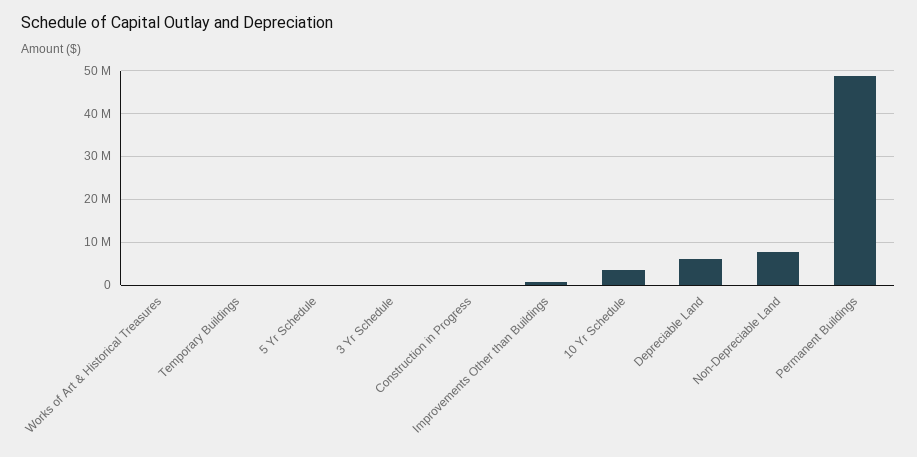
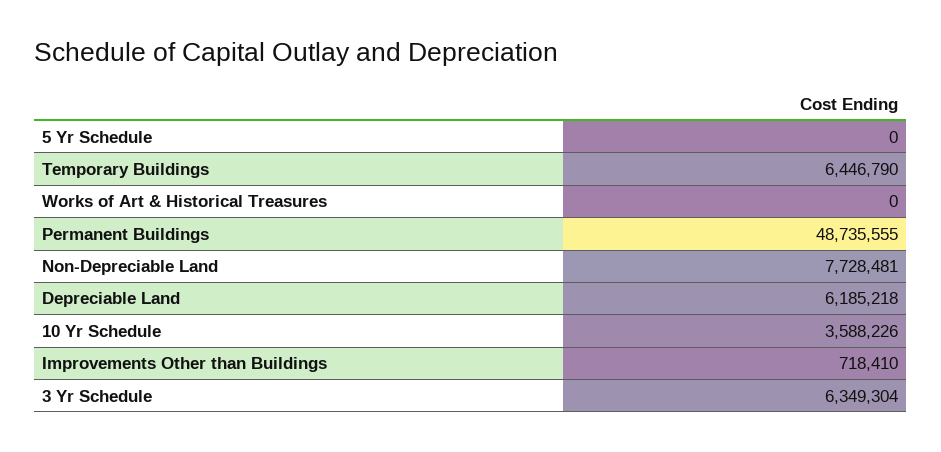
  {
    "Works of Art & Historical Treasures": 0,
-   "Temporary Buildings": 0,
+   "Temporary Buildings": 6446790,
    "5 Yr Schedule": 0,
-   "3 Yr Schedule": 0,
+   "3 Yr Schedule": 6349304,
-   "Construction in Progress": 0,
    "Improvements Other than Buildings": 718410,
    "10 Yr Schedule": 3588226,
    "Depreciable Land": 6185218,
    "Non-Depreciable Land": 7728481,
    "Permanent Buildings": 48735555
  }

